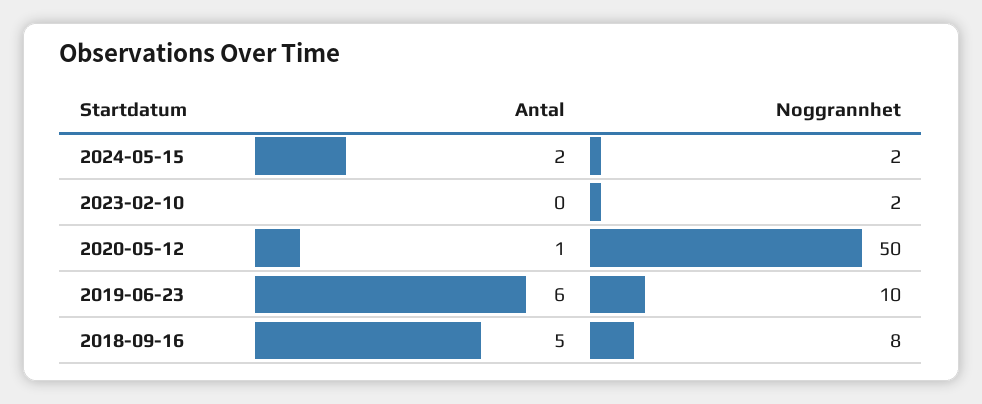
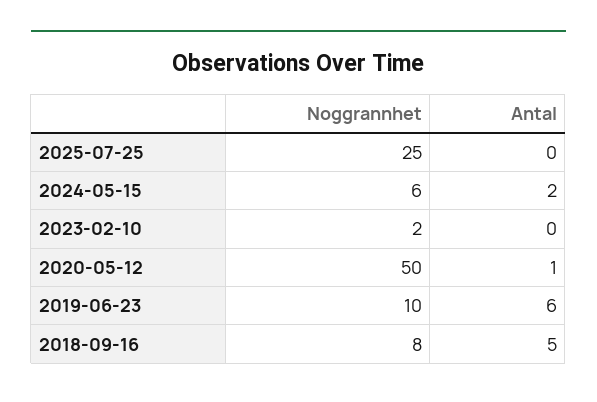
  {
    "Antal": {
      "2024-05-15": 2,
      "2023-02-10": 0,
      "2020-05-12": 1,
      "2019-06-23": 6,
-     "2018-09-16": 5
+     "2018-09-16": 5,
+     "2025-07-25": 0
    },
    "Noggrannhet": {
-     "2024-05-15": 2,
+     "2024-05-15": 6,
      "2023-02-10": 2,
      "2020-05-12": 50,
      "2019-06-23": 10,
-     "2018-09-16": 8
+     "2018-09-16": 8,
+     "2025-07-25": 25
    }
  }

